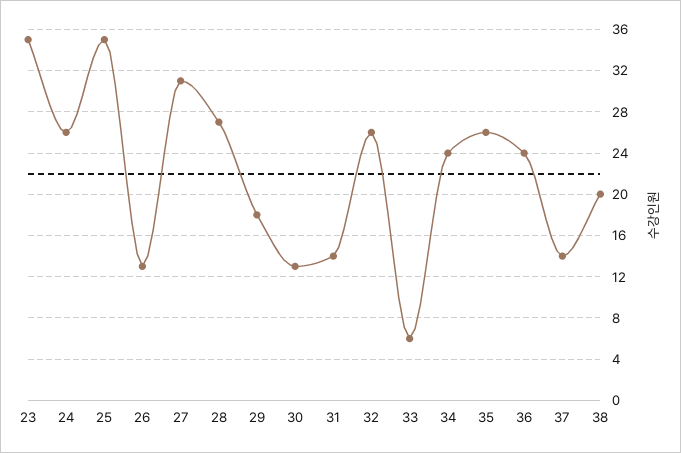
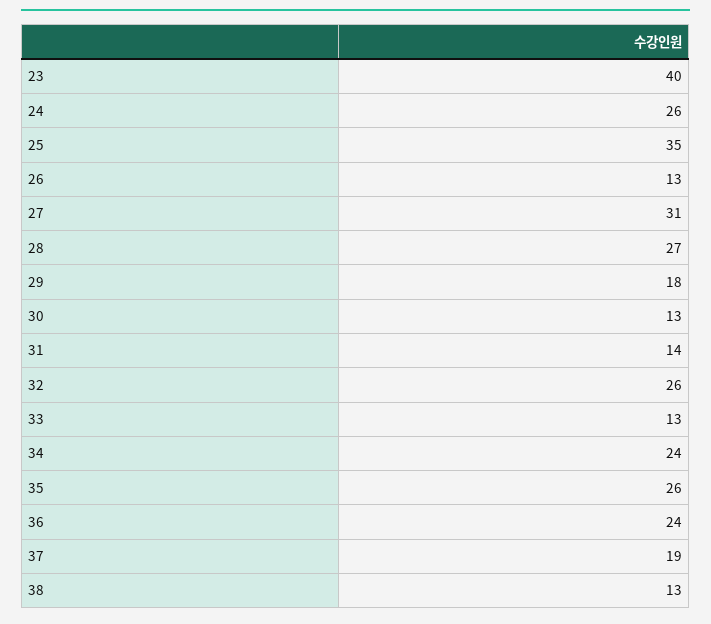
  {
-   "23": 35,
+   "23": 40,
    "24": 26,
    "25": 35,
    "26": 13,
    "27": 31,
    "28": 27,
    "29": 18,
    "30": 13,
    "31": 14,
    "32": 26,
-   "33": 6,
+   "33": 13,
    "34": 24,
    "35": 26,
    "36": 24,
-   "37": 14,
+   "37": 19,
-   "38": 20
+   "38": 13
  }

